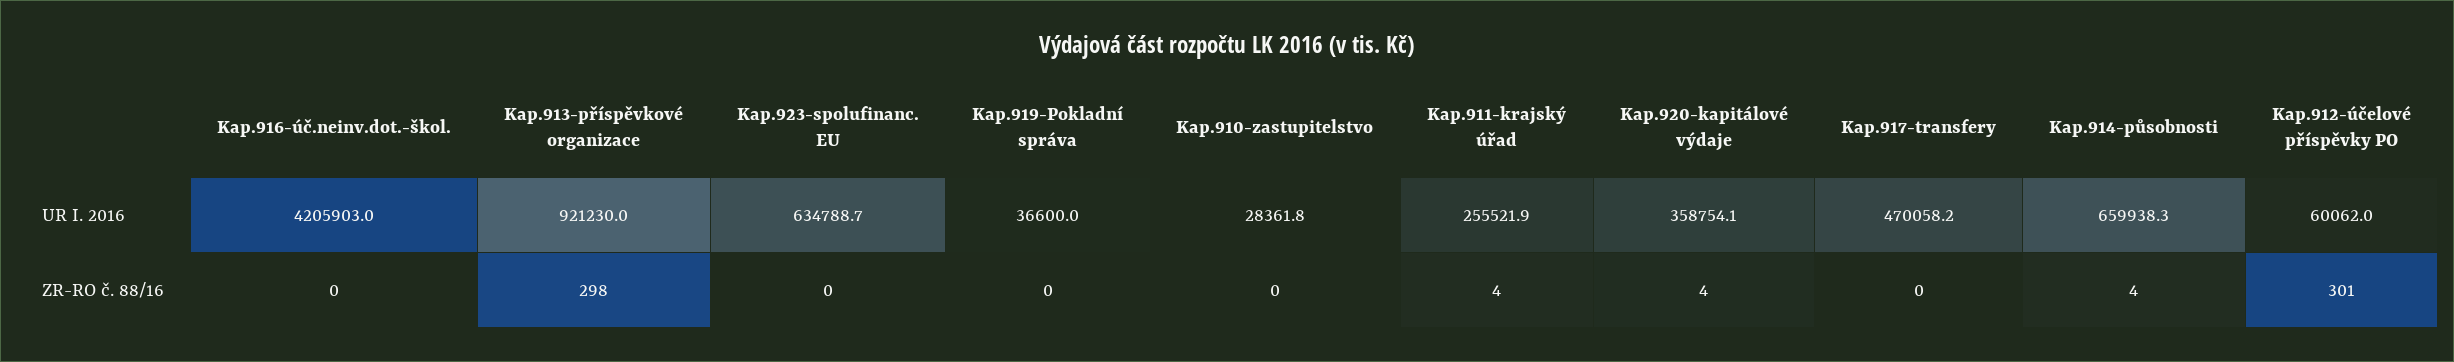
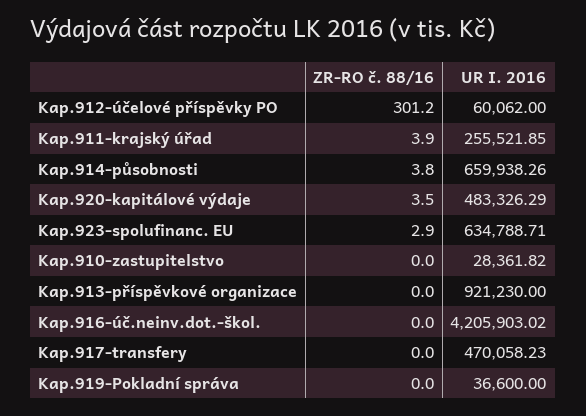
  {
    "Kap.916-úč.neinv.dot.-škol.": {
      "UR I. 2016": 4205903.02,
      "ZR-RO č. 88/16": 0
    },
    "Kap.913-příspěvkové organizace": {
      "UR I. 2016": 921230,
-     "ZR-RO č. 88/16": 298
+     "ZR-RO č. 88/16": 0
    },
    "Kap.923-spolufinanc. EU": {
      "UR I. 2016": 634788.71,
-     "ZR-RO č. 88/16": 0
+     "ZR-RO č. 88/16": 2.9
    },
    "Kap.919-Pokladní správa": {
      "UR I. 2016": 36600,
      "ZR-RO č. 88/16": 0
    },
    "Kap.910-zastupitelstvo": {
      "UR I. 2016": 28361.82,
      "ZR-RO č. 88/16": 0
    },
    "Kap.911-krajský úřad": {
      "UR I. 2016": 255521.85,
      "ZR-RO č. 88/16": 3.9
    },
    "Kap.920-kapitálové výdaje": {
-     "UR I. 2016": 358754.1,
+     "UR I. 2016": 483326.29,
      "ZR-RO č. 88/16": 3.5
    },
    "Kap.917-transfery": {
      "UR I. 2016": 470058.23,
      "ZR-RO č. 88/16": 0
    },
    "Kap.914-působnosti": {
      "UR I. 2016": 659938.26,
      "ZR-RO č. 88/16": 3.8
    },
    "Kap.912-účelové příspěvky PO": {
      "UR I. 2016": 60062,
      "ZR-RO č. 88/16": 301.2
    }
  }

